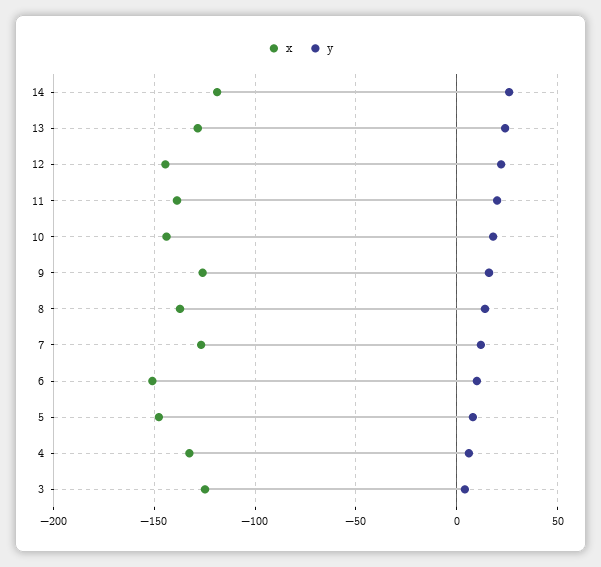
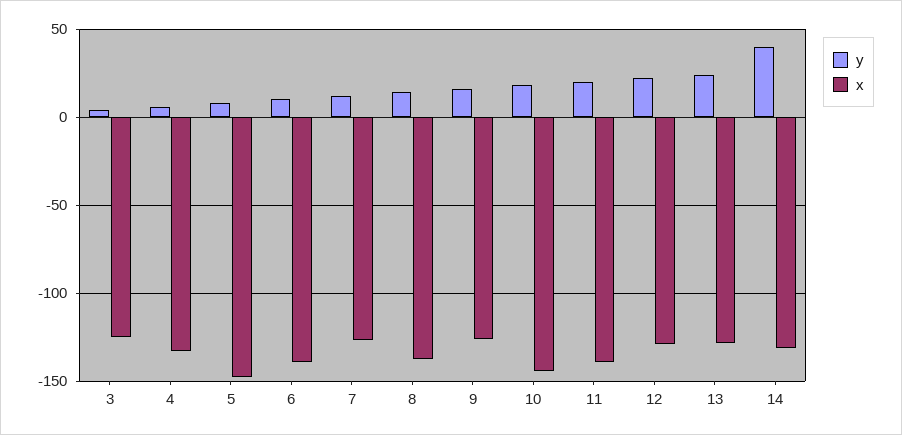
  {
    "x": {
-     "14": -120,
+     "14": -130,
      "13": -130,
-     "12": -145,
+     "12": -130,
      "11": -140,
      "10": -145,
      "9": -125,
      "8": -135,
      "7": -125,
-     "6": -150,
+     "6": -140,
      "5": -150,
      "4": -135,
      "3": -125
    },
    "y": {
-     "14": 25,
+     "14": 40,
      "13": 25,
      "12": 20,
      "11": 20,
      "10": 20,
      "9": 15,
      "8": 15,
      "7": 10,
      "6": 10,
      "5": 10,
      "4": 5,
      "3": 5
    }
  }

